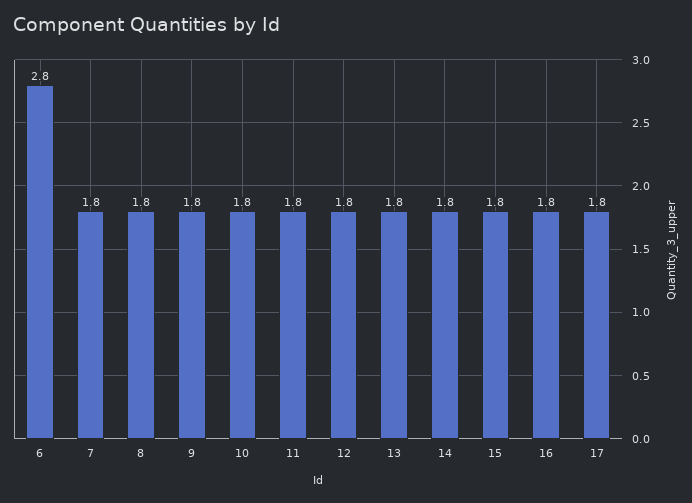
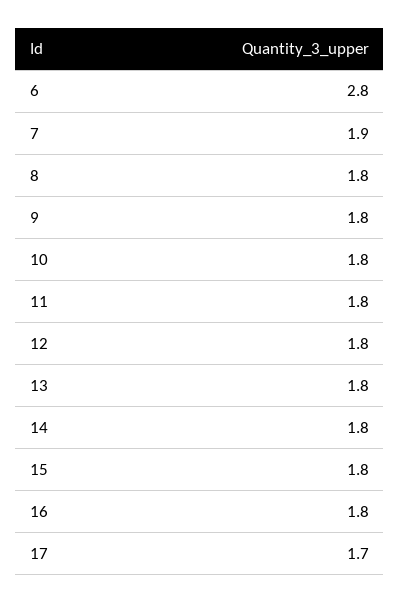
  {
    "6": 2.8,
-   "7": 1.8,
+   "7": 1.9,
    "8": 1.8,
    "9": 1.8,
    "10": 1.8,
    "11": 1.8,
    "12": 1.8,
    "13": 1.8,
    "14": 1.8,
    "15": 1.8,
    "16": 1.8,
-   "17": 1.8
+   "17": 1.7
  }

